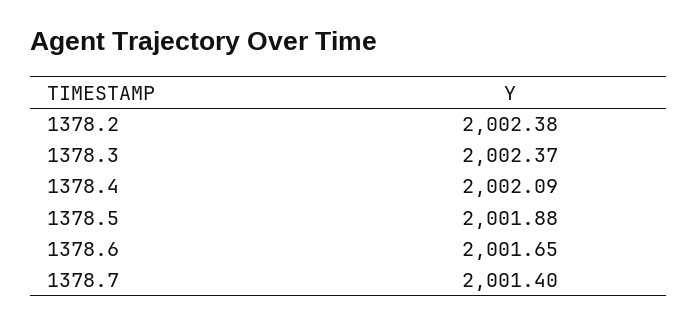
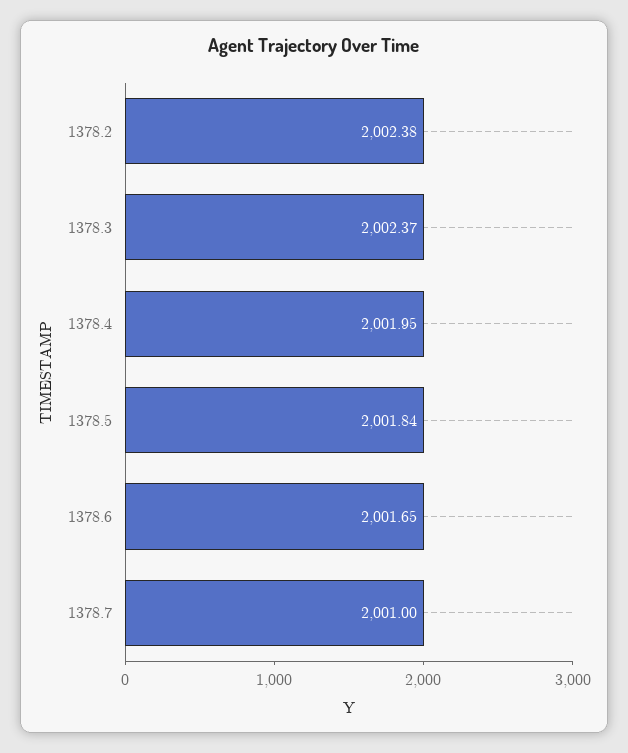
  {
    "1378.2": 2002.38,
    "1378.3": 2002.37,
-   "1378.4": 2002.09,
+   "1378.4": 2001.95,
-   "1378.5": 2001.88,
+   "1378.5": 2001.84,
    "1378.6": 2001.65,
-   "1378.7": 2001.4
+   "1378.7": 2001
  }

